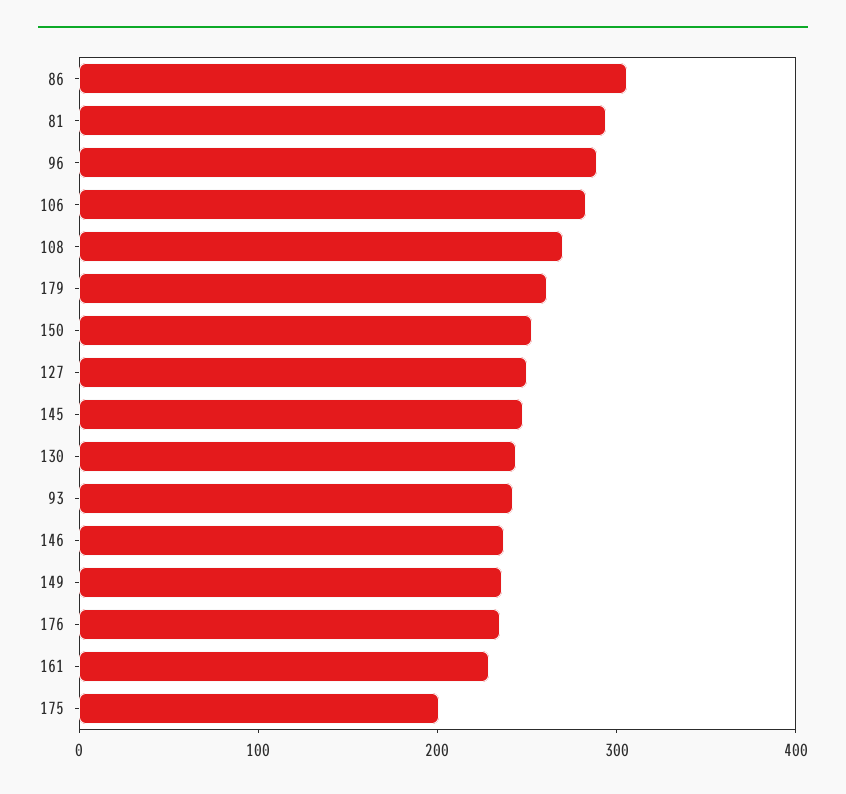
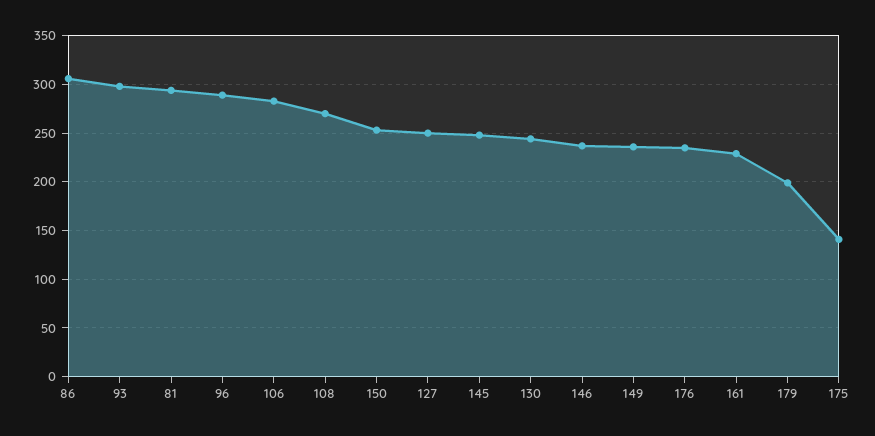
  {
    "86": 310,
    "81": 290,
    "96": 290,
    "106": 280,
    "108": 270,
-   "179": 260,
+   "179": 200,
    "150": 250,
    "127": 250,
    "145": 250,
    "130": 240,
-   "93": 240,
+   "93": 300,
    "146": 240,
    "149": 240,
    "176": 240,
    "161": 230,
-   "175": 200
+   "175": 140
  }

